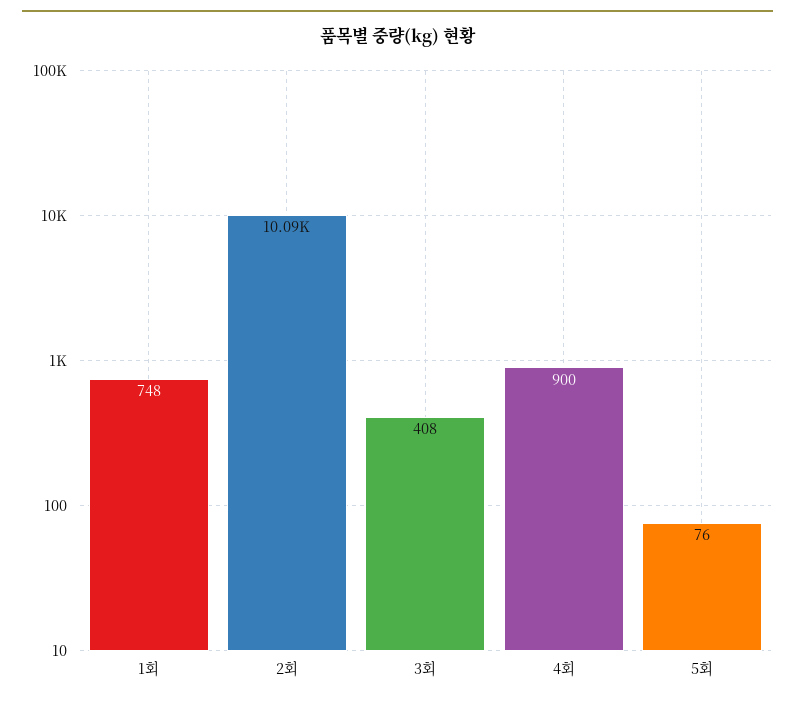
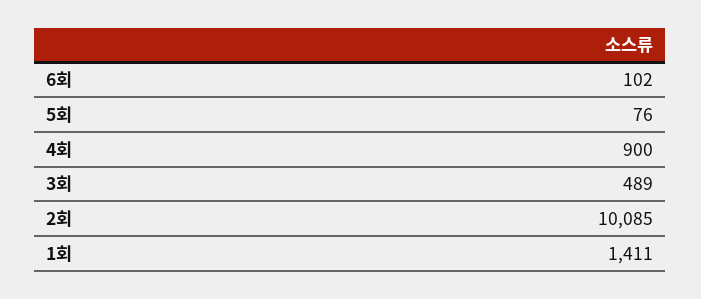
  {
-   "1회": 748,
+   "1회": 1411,
    "2회": 10085,
-   "3회": 408,
+   "3회": 489,
    "4회": 900,
-   "5회": 76
+   "5회": 76,
+   "6회": 102
  }

